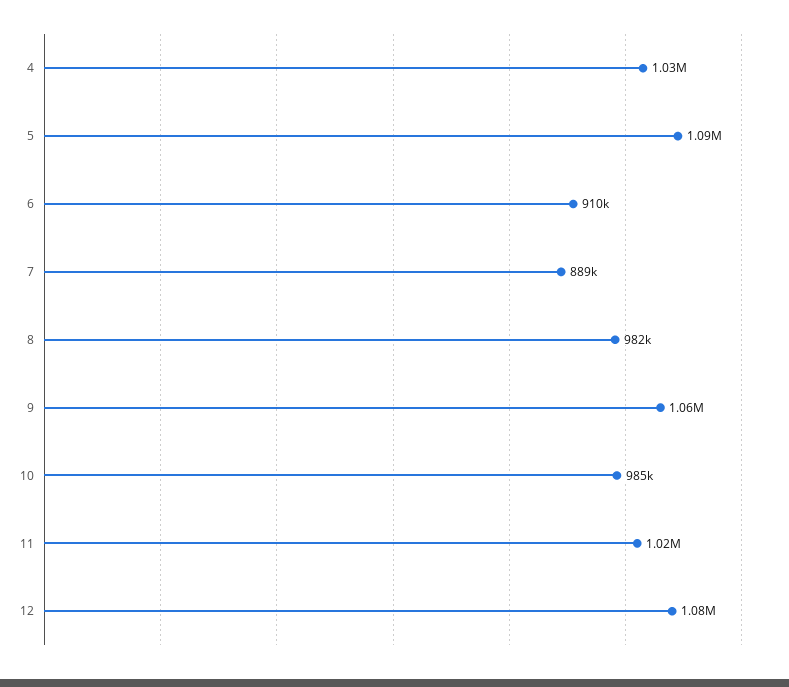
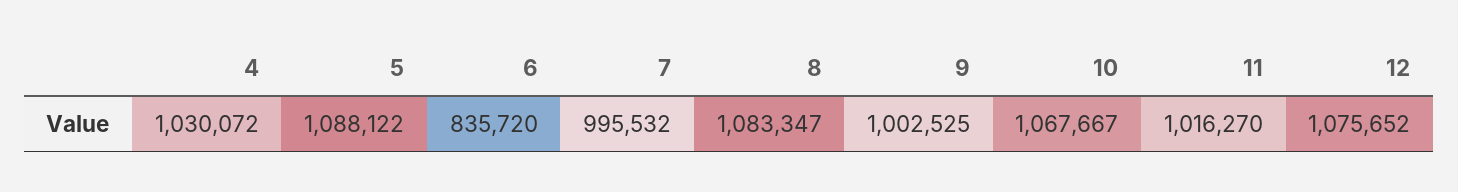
  {
    "4": 1030072,
    "5": 1088122,
-   "6": 910000,
+   "6": 835720,
-   "7": 889000,
+   "7": 995532,
-   "8": 982000,
+   "8": 1083347,
-   "9": 1060000,
+   "9": 1002525,
-   "10": 985000,
+   "10": 1067667,
    "11": 1016270,
    "12": 1075652
  }

